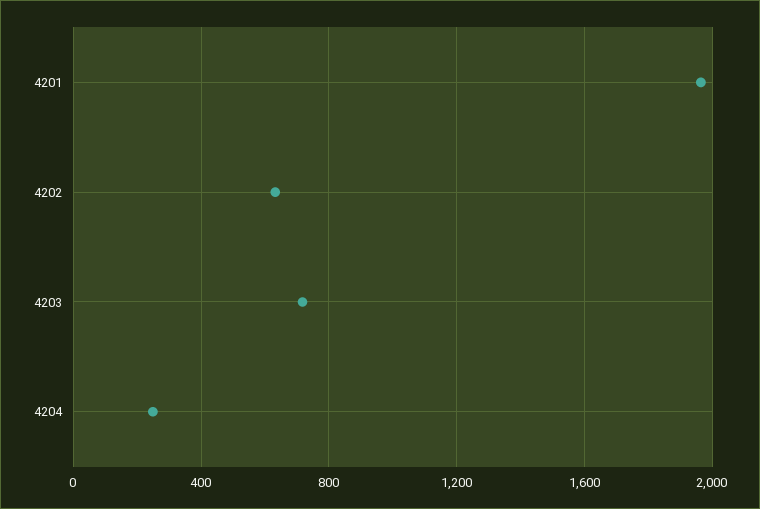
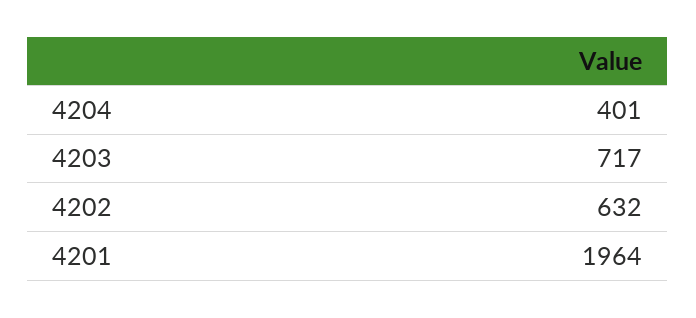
  {
    "4201": 1964,
    "4202": 632,
    "4203": 717,
-   "4204": 250
+   "4204": 401
  }

